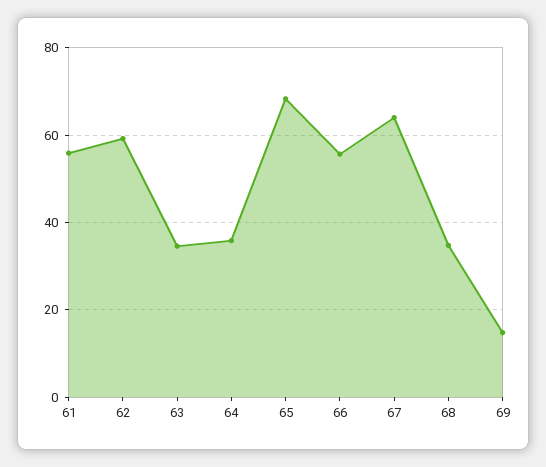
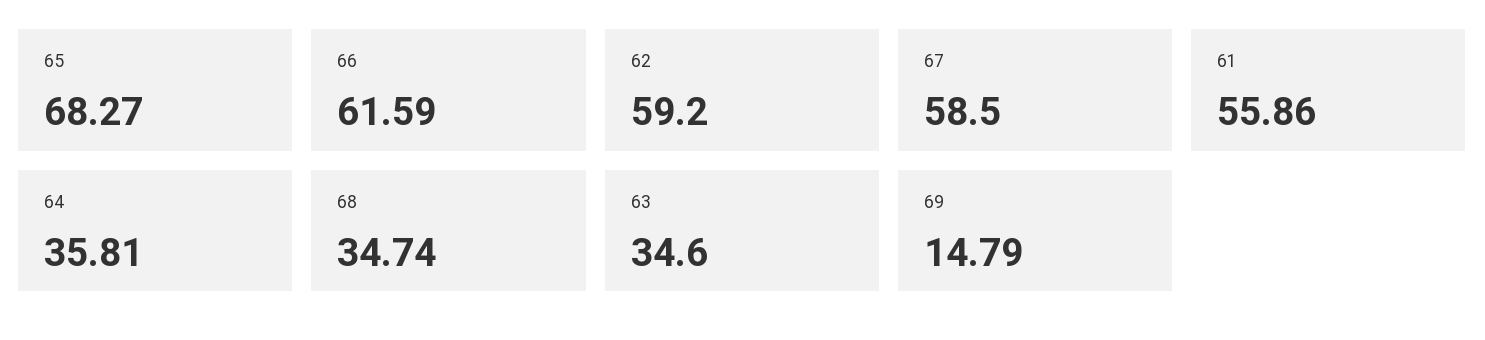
  {
    "61": 55.86,
    "62": 59.2,
    "63": 34.6,
    "64": 35.81,
    "65": 68.27,
-   "66": 56,
+   "66": 61.59,
-   "67": 64,
+   "67": 58.5,
    "68": 34.74,
    "69": 14.79
  }

